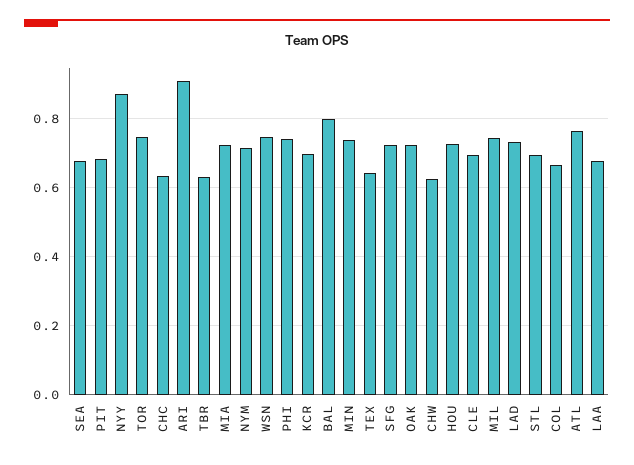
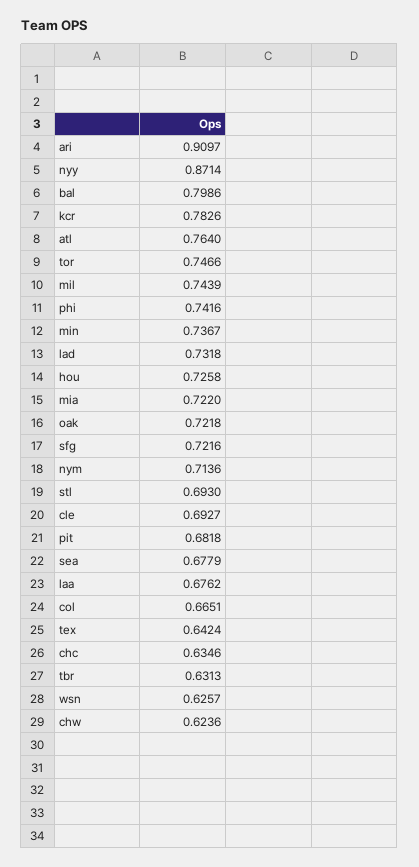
  {
    "SEA": 0.6779,
    "PIT": 0.6818,
    "NYY": 0.8714,
    "TOR": 0.7466,
    "CHC": 0.6346,
    "ARI": 0.9097,
    "TBR": 0.6313,
    "MIA": 0.722,
    "NYM": 0.7136,
-   "WSN": 0.74,
+   "WSN": 0.6257,
    "PHI": 0.7416,
-   "KCR": 0.7,
+   "KCR": 0.7826,
    "BAL": 0.7986,
    "MIN": 0.7367,
    "TEX": 0.6424,
    "SFG": 0.7216,
    "OAK": 0.7218,
    "CHW": 0.6236,
    "HOU": 0.7258,
    "CLE": 0.6927,
    "MIL": 0.7439,
    "LAD": 0.7318,
    "STL": 0.693,
    "COL": 0.6651,
    "ATL": 0.764,
    "LAA": 0.6762
  }

